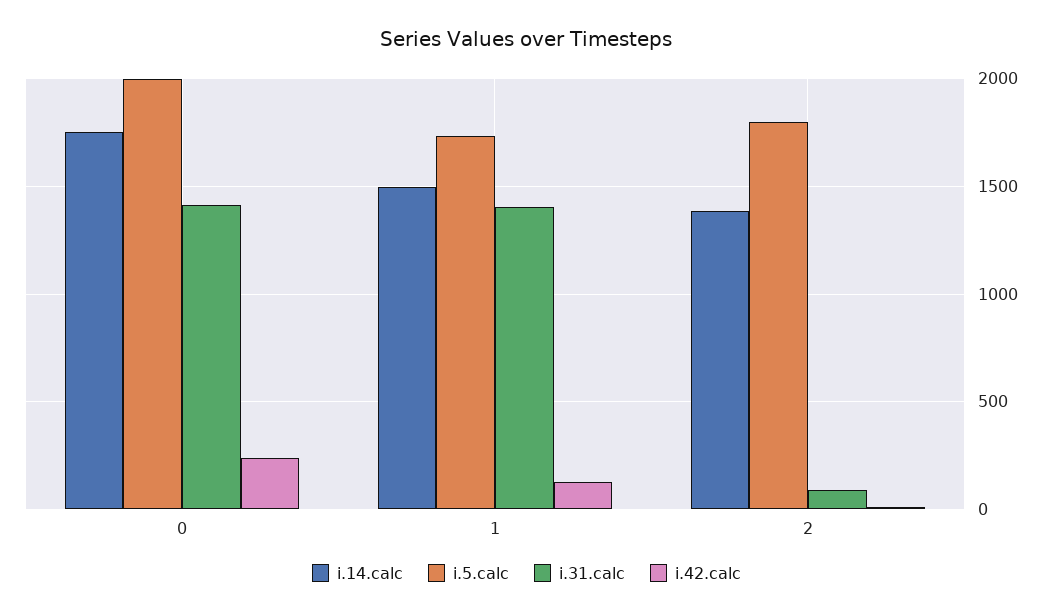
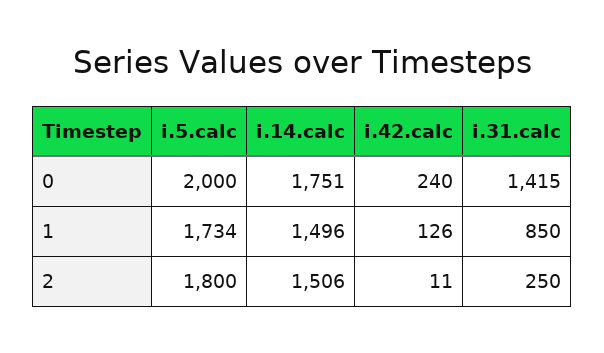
  {
    "i.14.calc": {
      "0": 1751,
      "1": 1496,
-     "2": 1400
+     "2": 1506
    },
    "i.5.calc": {
      "0": 2000,
      "1": 1734,
      "2": 1800
    },
    "i.31.calc": {
      "0": 1415,
-     "1": 1400,
+     "1": 850,
-     "2": 100
+     "2": 250
    },
    "i.42.calc": {
      "0": 240,
      "1": 126,
      "2": 11
    }
  }

